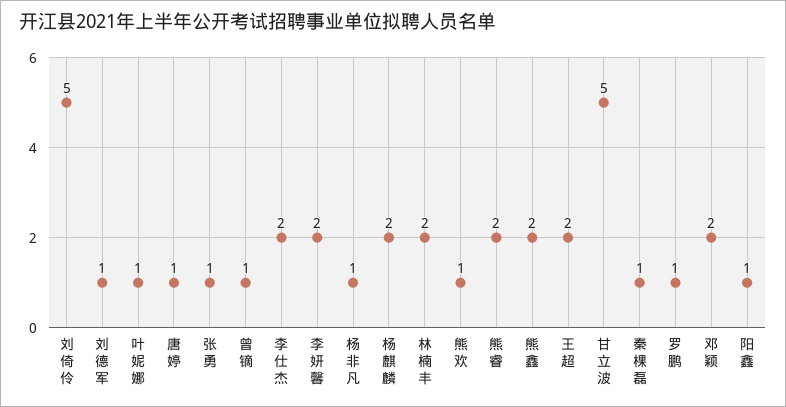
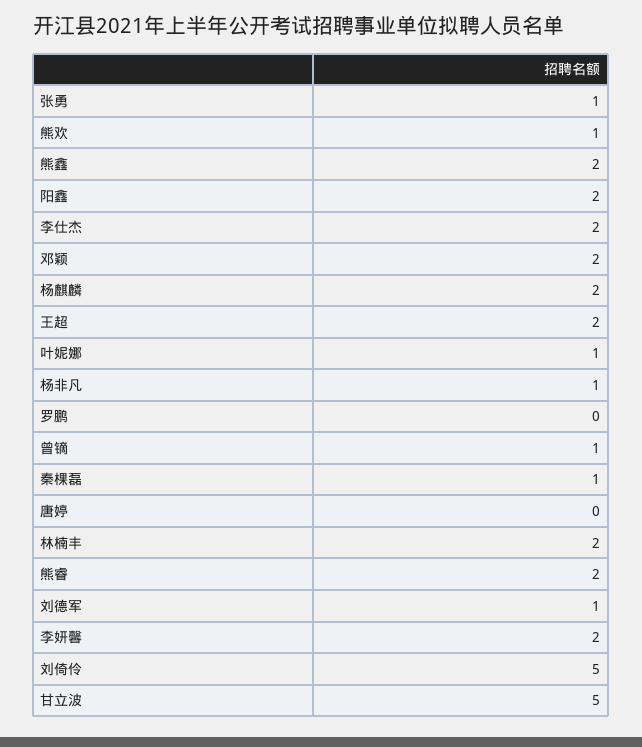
  {
    "刘倚伶": 5,
    "刘德军": 1,
    "叶妮娜": 1,
-   "唐婷": 1,
+   "唐婷": 0,
    "张勇": 1,
    "曾镝": 1,
    "李仕杰": 2,
    "李妍馨": 2,
    "杨非凡": 1,
    "杨麒麟": 2,
    "林楠丰": 2,
    "熊欢": 1,
    "熊睿": 2,
    "熊鑫": 2,
    "王超": 2,
    "甘立波": 5,
    "秦棵磊": 1,
-   "罗鹏": 1,
+   "罗鹏": 0,
    "邓颖": 2,
-   "阳鑫": 1
+   "阳鑫": 2
  }

